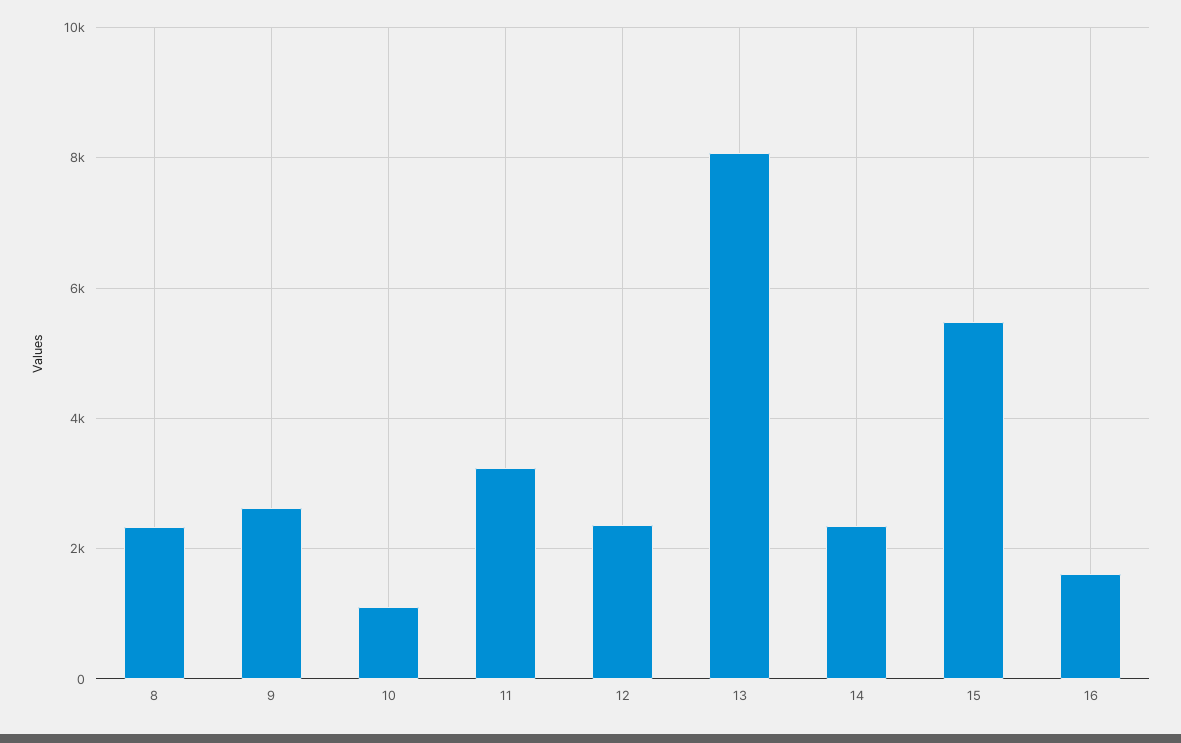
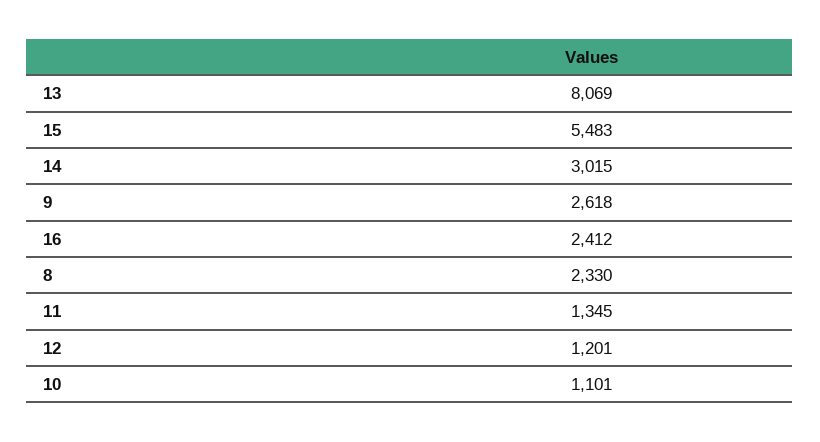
  {
    "8": 2330,
    "9": 2618,
    "10": 1101,
-   "11": 3200,
+   "11": 1345,
-   "12": 2400,
+   "12": 1201,
    "13": 8069,
-   "14": 2400,
+   "14": 3015,
    "15": 5483,
-   "16": 1600
+   "16": 2412
  }

